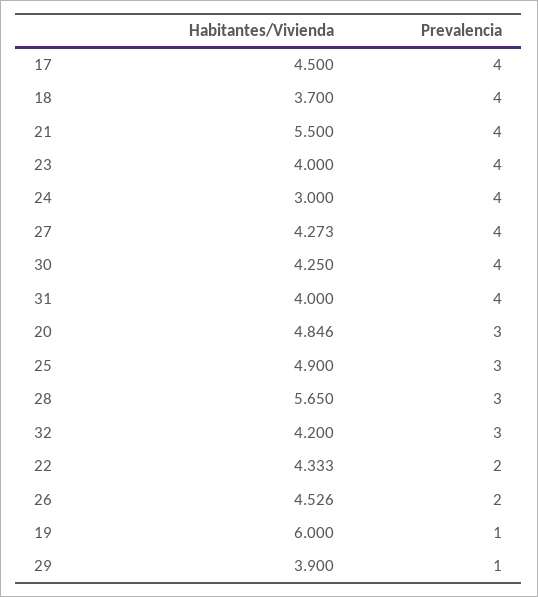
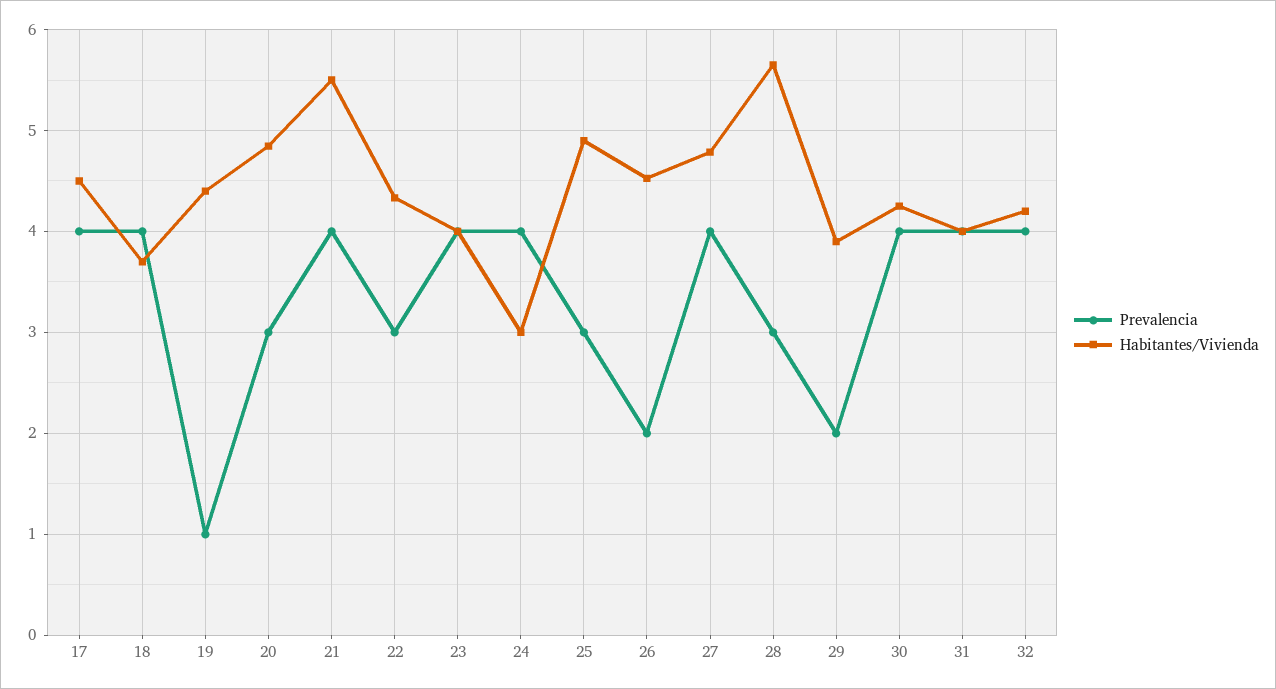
  {
    "Habitantes/Vivienda": {
      "17": 4.5,
      "18": 3.7,
      "21": 5.5,
      "23": 4,
      "24": 3,
-     "27": 4.273,
+     "27": 4.8,
      "30": 4.25,
      "31": 4,
      "20": 4.846,
      "25": 4.9,
      "28": 5.65,
      "32": 4.2,
      "22": 4.333,
      "26": 4.526,
-     "19": 6,
+     "19": 4.4,
      "29": 3.9
    },
    "Prevalencia": {
      "17": 4,
      "18": 4,
      "21": 4,
      "23": 4,
      "24": 4,
      "27": 4,
      "30": 4,
      "31": 4,
      "20": 3,
      "25": 3,
      "28": 3,
-     "32": 3,
+     "32": 4,
-     "22": 2,
+     "22": 3,
      "26": 2,
      "19": 1,
-     "29": 1
+     "29": 2
    }
  }

